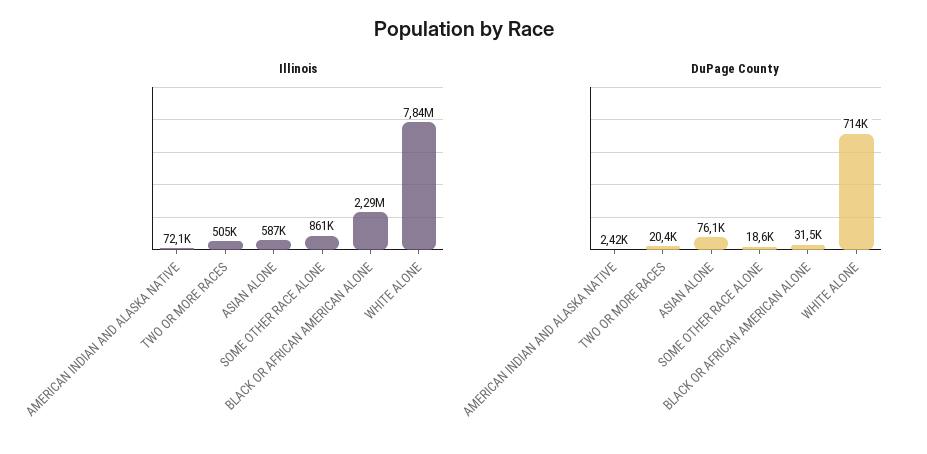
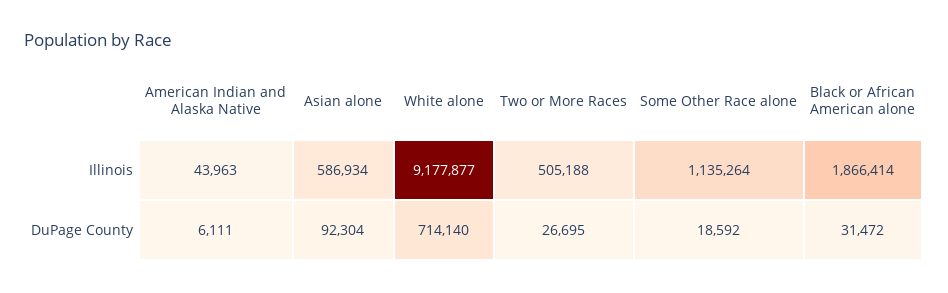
  {
    "Illinois": {
-     "AMERICAN INDIAN AND ALASKA NATIVE": 72100,
+     "AMERICAN INDIAN AND ALASKA NATIVE": 43963,
      "TWO OR MORE RACES": 505188,
      "ASIAN ALONE": 586934,
-     "SOME OTHER RACE ALONE": 861000,
+     "SOME OTHER RACE ALONE": 1135264,
-     "BLACK OR AFRICAN AMERICAN ALONE": 2290000,
+     "BLACK OR AFRICAN AMERICAN ALONE": 1866414,
-     "WHITE ALONE": 7840000
+     "WHITE ALONE": 9177877
    },
    "DuPage County": {
-     "AMERICAN INDIAN AND ALASKA NATIVE": 2420,
+     "AMERICAN INDIAN AND ALASKA NATIVE": 6111,
-     "TWO OR MORE RACES": 20400,
+     "TWO OR MORE RACES": 26695,
-     "ASIAN ALONE": 76100,
+     "ASIAN ALONE": 92304,
      "SOME OTHER RACE ALONE": 18592,
      "BLACK OR AFRICAN AMERICAN ALONE": 31472,
      "WHITE ALONE": 714140
    }
  }

